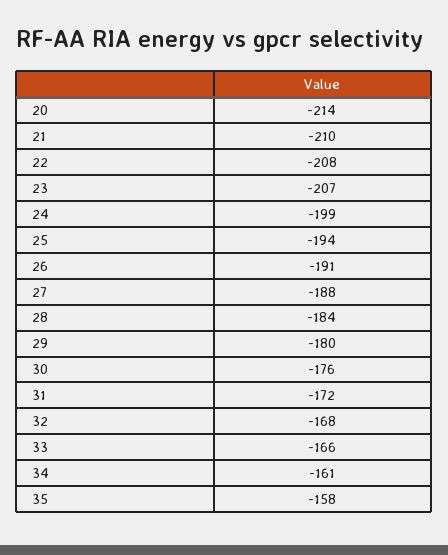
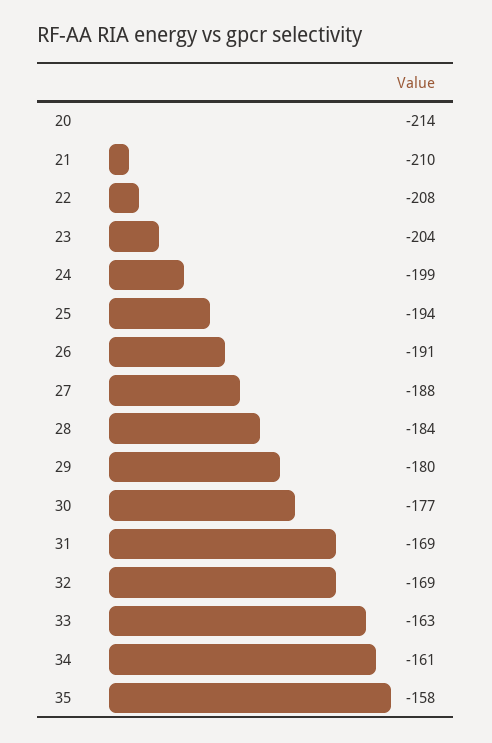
  {
    "20": -214,
    "21": -210,
    "22": -208,
-   "23": -207,
+   "23": -204,
    "24": -199,
    "25": -194,
    "26": -191,
    "27": -188,
    "28": -184,
    "29": -180,
-   "30": -176,
+   "30": -177,
-   "31": -172,
+   "31": -169,
-   "32": -168,
+   "32": -169,
-   "33": -166,
+   "33": -163,
    "34": -161,
    "35": -158
  }

